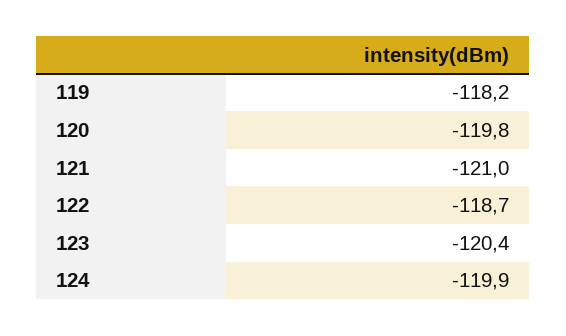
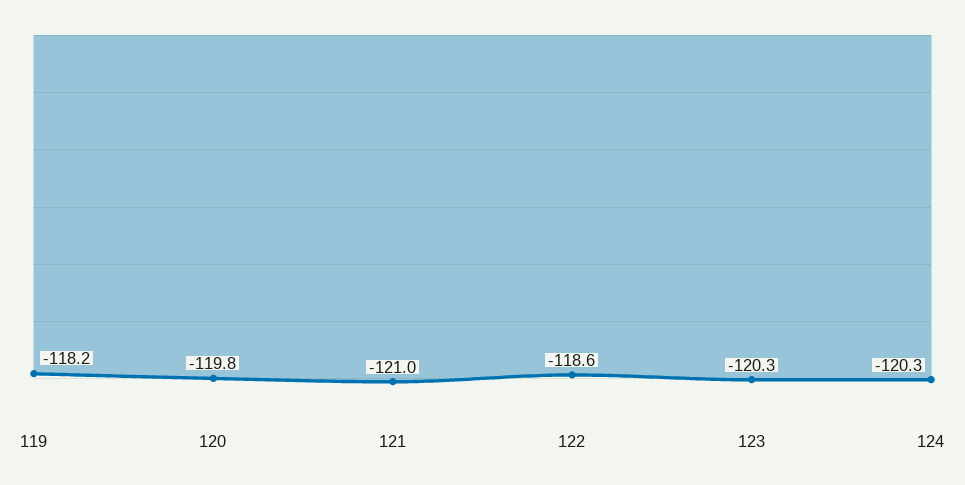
  {
    "119": -118.2,
    "120": -119.8,
    "121": -121,
-   "122": -118.7,
+   "122": -118.6,
-   "123": -120.4,
+   "123": -120.3,
-   "124": -119.9
+   "124": -120.3
  }

